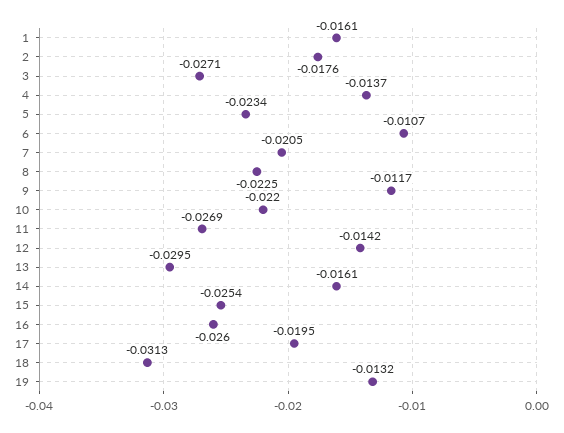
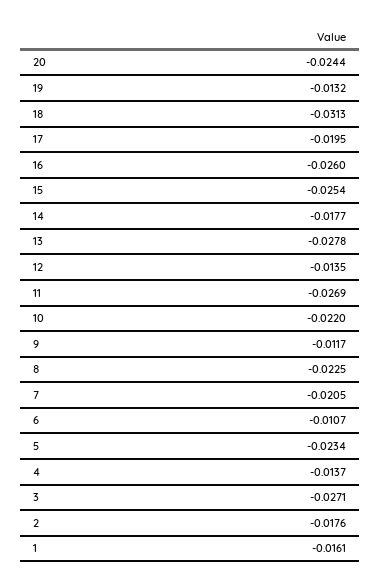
  {
    "1": -0.0161,
    "2": -0.0176,
    "3": -0.0271,
    "4": -0.0137,
    "5": -0.0234,
    "6": -0.0107,
    "7": -0.0205,
    "8": -0.0225,
    "9": -0.0117,
    "10": -0.022,
    "11": -0.0269,
-   "12": -0.0142,
+   "12": -0.0135,
-   "13": -0.0295,
+   "13": -0.0278,
-   "14": -0.0161,
+   "14": -0.0177,
    "15": -0.0254,
    "16": -0.026,
    "17": -0.0195,
    "18": -0.0313,
-   "19": -0.0132
+   "19": -0.0132,
+   "20": -0.0244
  }

